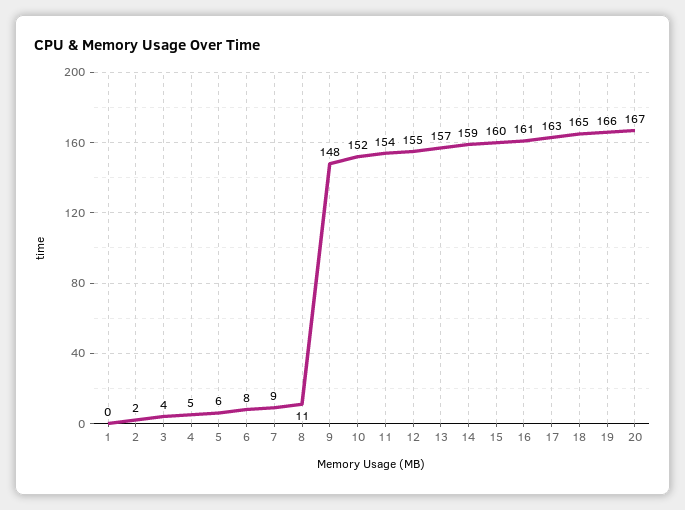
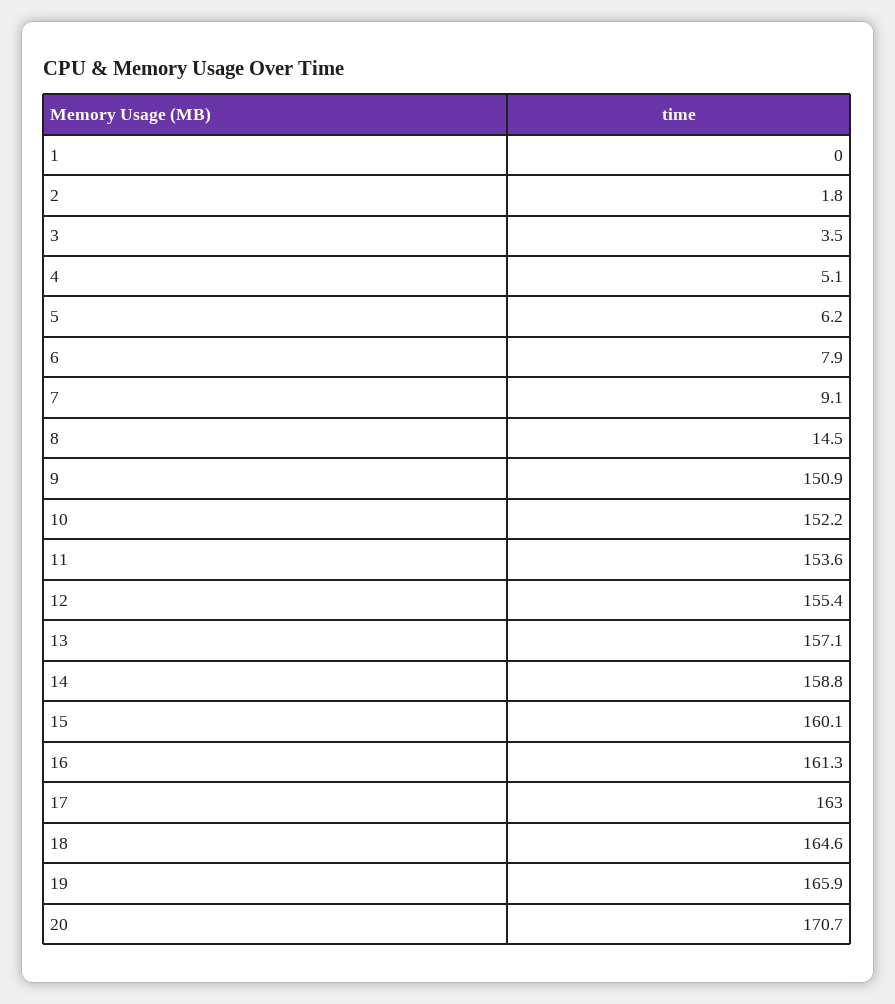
  {
    "1": 0,
    "2": 1.8,
    "3": 3.5,
    "4": 5.1,
    "5": 6.2,
    "6": 7.9,
    "7": 9.1,
-   "8": 11,
+   "8": 14.5,
-   "9": 148,
+   "9": 150.9,
    "10": 152.2,
    "11": 153.6,
    "12": 155.4,
    "13": 157.1,
    "14": 158.8,
    "15": 160.1,
    "16": 161.3,
    "17": 163,
    "18": 164.6,
    "19": 165.9,
-   "20": 167
+   "20": 170.7
  }

